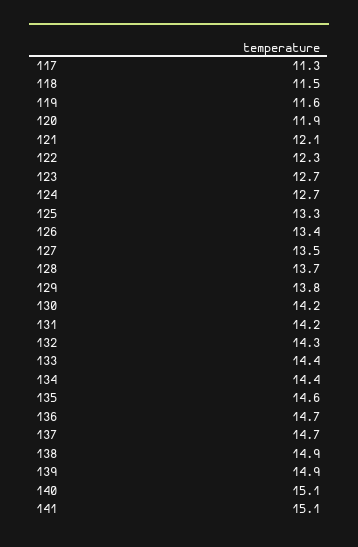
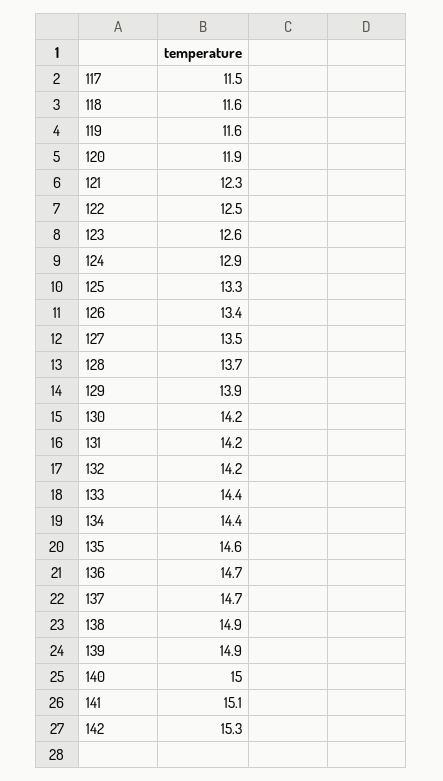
  {
-   "117": 11.3,
+   "117": 11.5,
-   "118": 11.5,
+   "118": 11.6,
    "119": 11.6,
    "120": 11.9,
-   "121": 12.1,
+   "121": 12.3,
-   "122": 12.3,
+   "122": 12.5,
-   "123": 12.7,
+   "123": 12.6,
-   "124": 12.7,
+   "124": 12.9,
    "125": 13.3,
    "126": 13.4,
    "127": 13.5,
    "128": 13.7,
-   "129": 13.8,
+   "129": 13.9,
    "130": 14.2,
    "131": 14.2,
-   "132": 14.3,
+   "132": 14.2,
    "133": 14.4,
    "134": 14.4,
    "135": 14.6,
    "136": 14.7,
    "137": 14.7,
    "138": 14.9,
    "139": 14.9,
-   "140": 15.1,
+   "140": 15,
-   "141": 15.1
+   "141": 15.1,
+   "142": 15.3
  }

